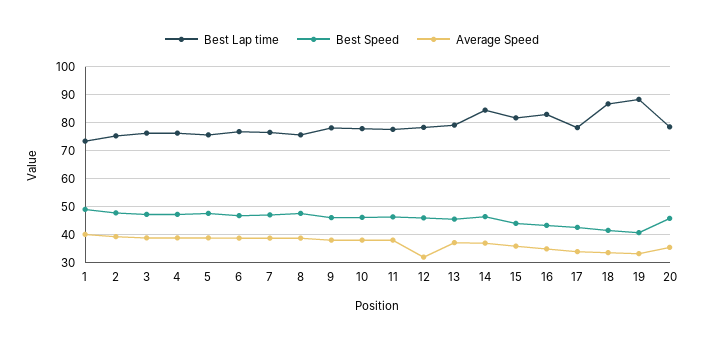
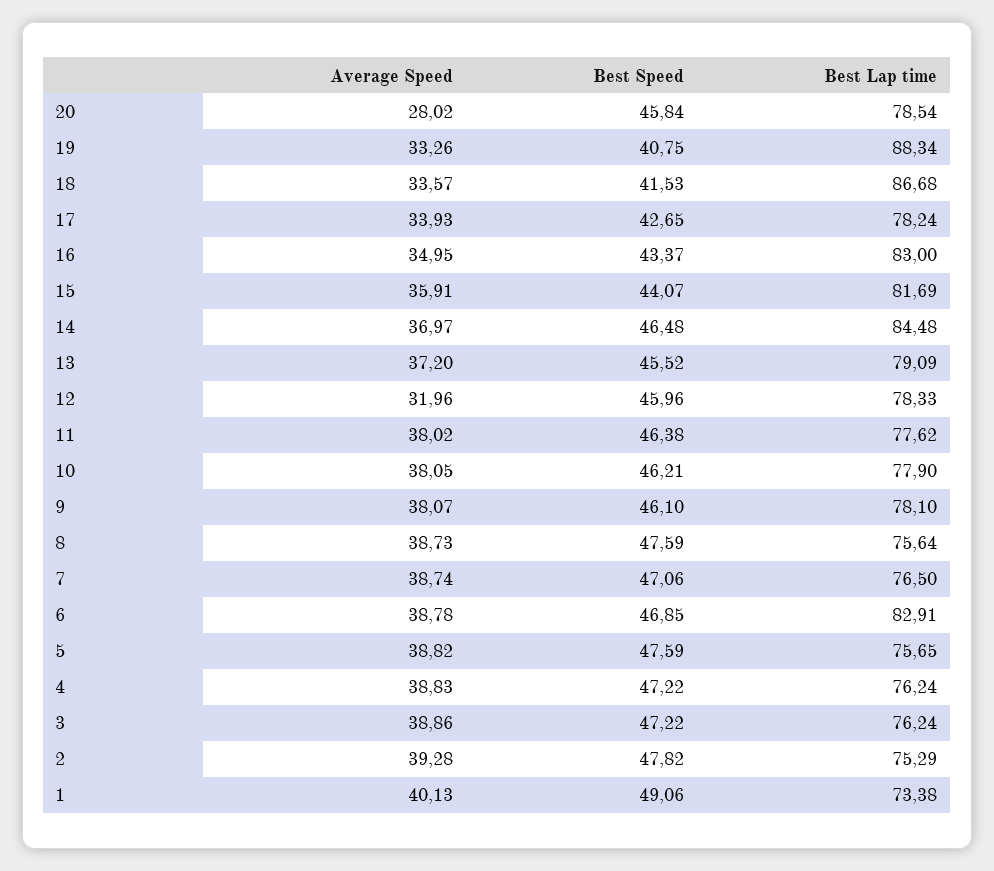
  {
    "Best Lap time": {
      "1": 73.38,
      "2": 75.29,
      "3": 76.24,
      "4": 76.24,
      "5": 75.65,
-     "6": 77.5,
+     "6": 82.91,
      "7": 76.5,
      "8": 75.64,
      "9": 78.1,
      "10": 77.9,
      "11": 77.62,
      "12": 78.33,
      "13": 79.09,
      "14": 84.48,
      "15": 81.69,
      "16": 83,
      "17": 78.24,
      "18": 86.68,
      "19": 88.34,
      "20": 78.54
    },
    "Best Speed": {
      "1": 49.06,
      "2": 47.82,
      "3": 47.22,
      "4": 47.22,
      "5": 47.59,
      "6": 46.85,
      "7": 47.06,
      "8": 47.59,
      "9": 46.1,
      "10": 46.21,
      "11": 46.38,
      "12": 45.96,
      "13": 45.52,
      "14": 46.48,
      "15": 44.07,
      "16": 43.37,
      "17": 42.65,
      "18": 41.53,
      "19": 40.75,
      "20": 45.84
    },
    "Average Speed": {
      "1": 40.13,
      "2": 39.28,
      "3": 38.86,
      "4": 38.83,
      "5": 38.82,
      "6": 38.78,
      "7": 38.74,
      "8": 38.73,
      "9": 38.07,
      "10": 38.05,
      "11": 38.02,
      "12": 31.96,
      "13": 37.2,
      "14": 36.97,
      "15": 35.91,
      "16": 34.95,
      "17": 33.93,
      "18": 33.57,
      "19": 33.26,
-     "20": 35
+     "20": 28.02
    }
  }

